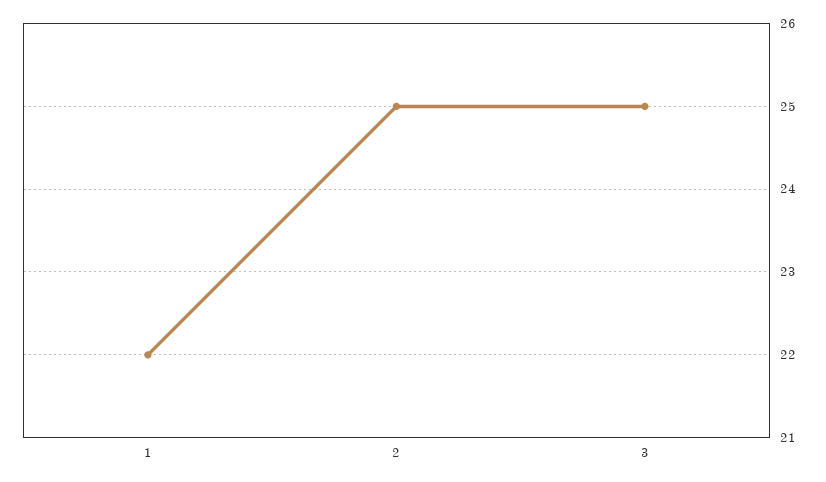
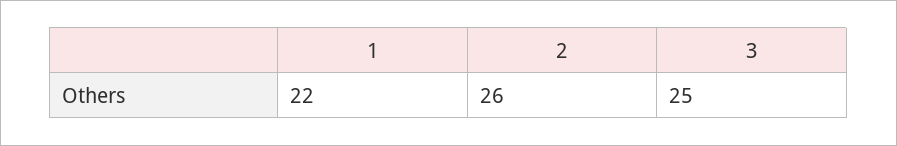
  {
    "1": 22,
-   "2": 25,
+   "2": 26,
    "3": 25
  }

